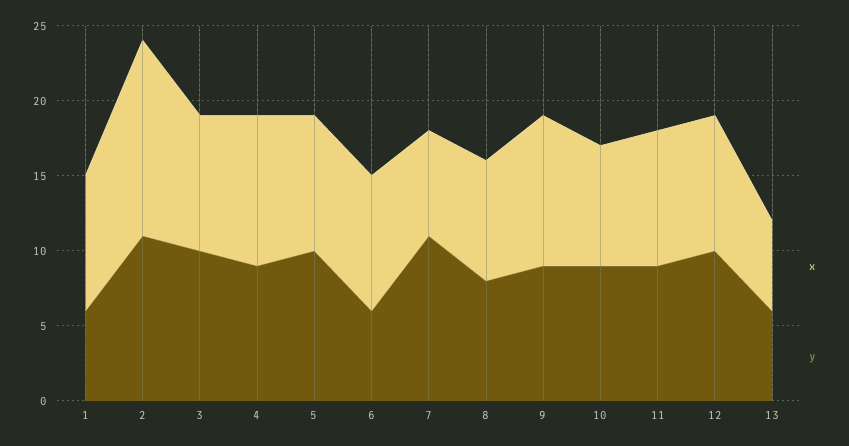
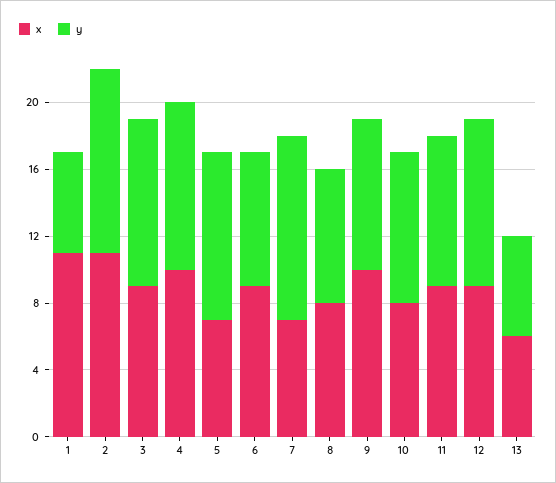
  {
    "x": {
-     "1": 9,
+     "1": 11,
-     "2": 13,
+     "2": 11,
      "3": 9,
      "4": 10,
-     "5": 9,
+     "5": 7,
      "6": 9,
      "7": 7,
      "8": 8,
      "9": 10,
      "10": 8,
      "11": 9,
      "12": 9,
      "13": 6
    },
    "y": {
      "1": 6,
      "2": 11,
      "3": 10,
-     "4": 9,
+     "4": 10,
      "5": 10,
-     "6": 6,
+     "6": 8,
      "7": 11,
      "8": 8,
      "9": 9,
      "10": 9,
      "11": 9,
      "12": 10,
      "13": 6
    }
  }

